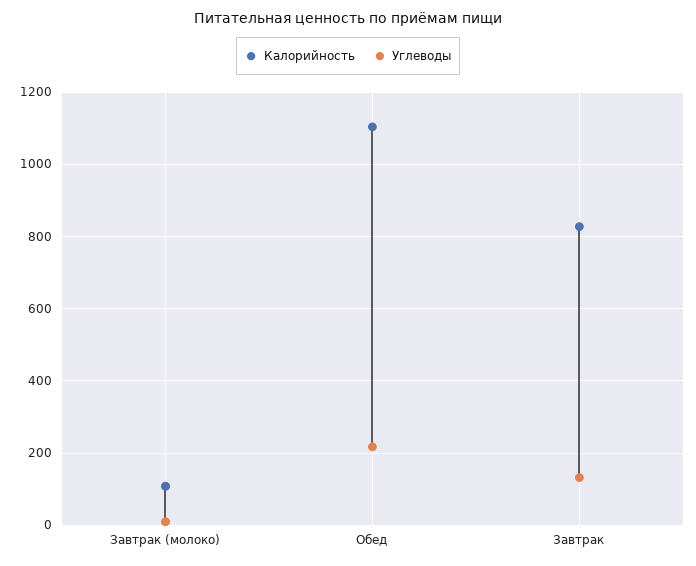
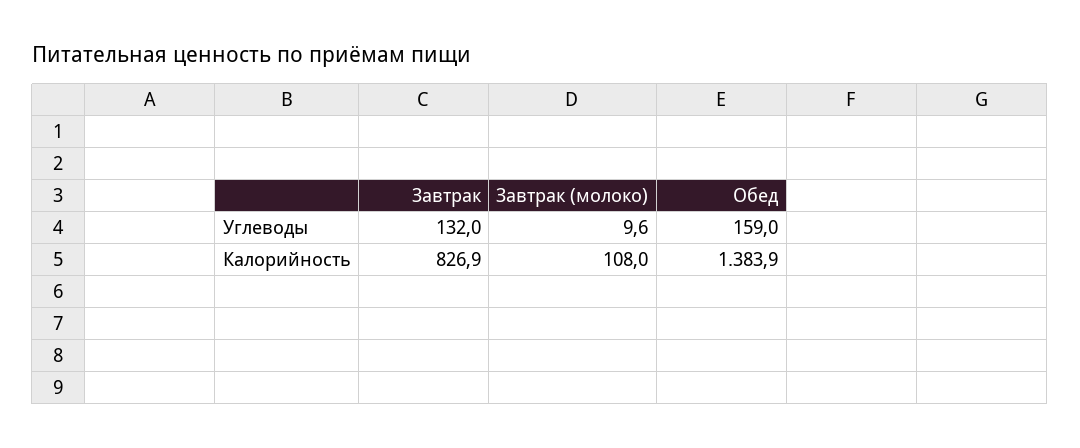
  {
    "Калорийность": {
      "Завтрак (молоко)": 108,
-     "Обед": 1100,
+     "Обед": 1383.9,
      "Завтрак": 826.9
    },
    "Углеводы": {
      "Завтрак (молоко)": 9.6,
-     "Обед": 220,
+     "Обед": 159,
      "Завтрак": 132
    }
  }

